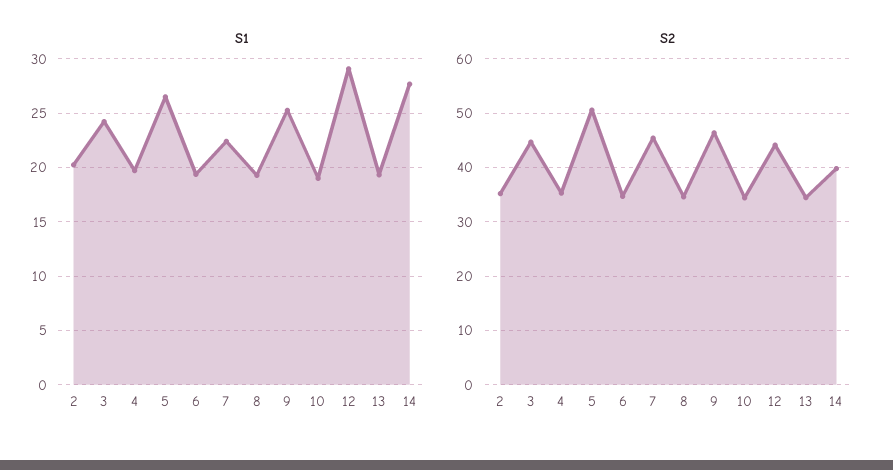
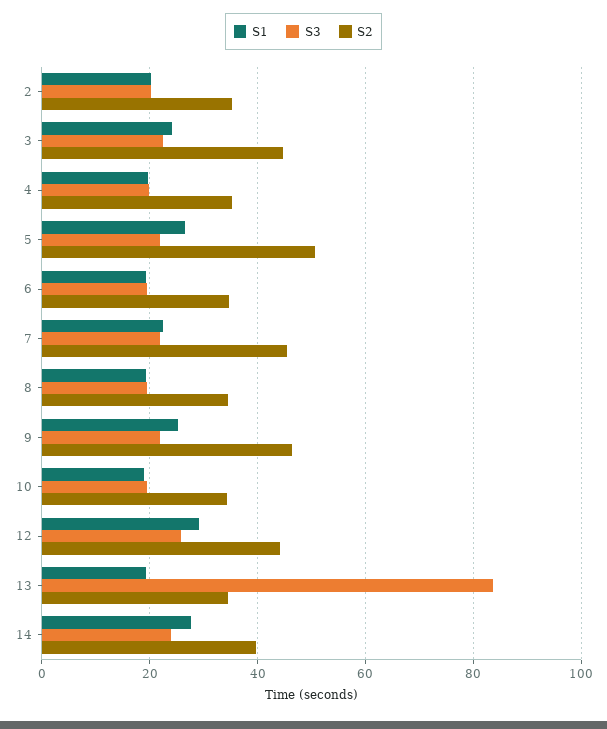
  {
    "S1": {
      "2": 20,
      "3": 24,
      "4": 20,
      "5": 26,
      "6": 19,
      "7": 22,
      "8": 19,
      "9": 25,
      "10": 19,
      "12": 29,
      "13": 19,
      "14": 28
    },
    "S2": {
      "2": 36,
      "3": 44,
      "4": 36,
      "5": 50,
      "6": 34,
      "7": 46,
      "8": 34,
      "9": 46,
      "10": 34,
      "12": 44,
      "13": 34,
      "14": 40
-   }
+   },
+   "S3": {
+     "2": 20,
+     "3": 22,
+     "4": 20,
+     "5": 22,
+     "6": 20,
+     "7": 22,
+     "8": 20,
+     "9": 22,
+     "10": 20,
+     "12": 26,
+     "13": 84,
+     "14": 24
+   }
  }

